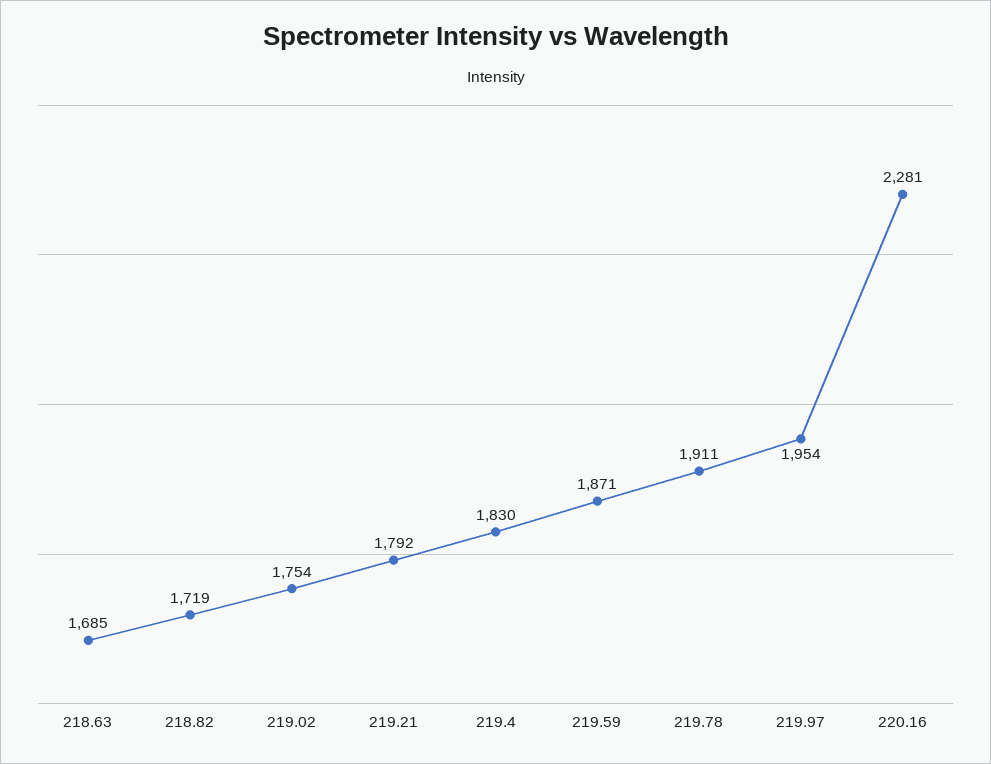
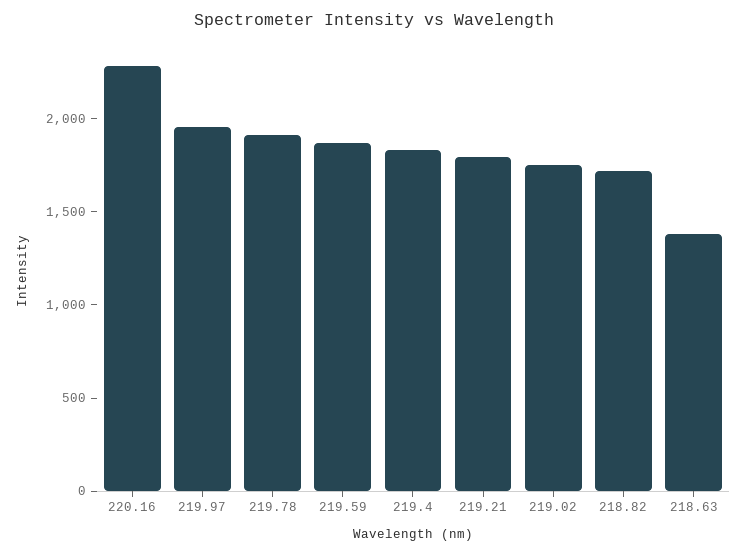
  {
-   "218.63": 1685,
+   "218.63": 1400,
    "218.82": 1719,
    "219.02": 1754,
    "219.21": 1792,
    "219.4": 1830,
    "219.59": 1871,
    "219.78": 1911,
    "219.97": 1954,
    "220.16": 2281
  }

